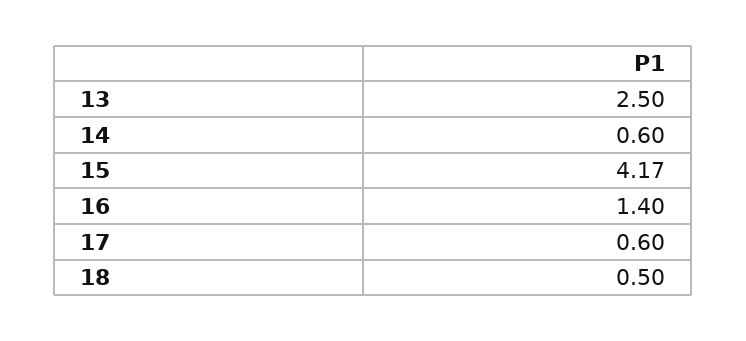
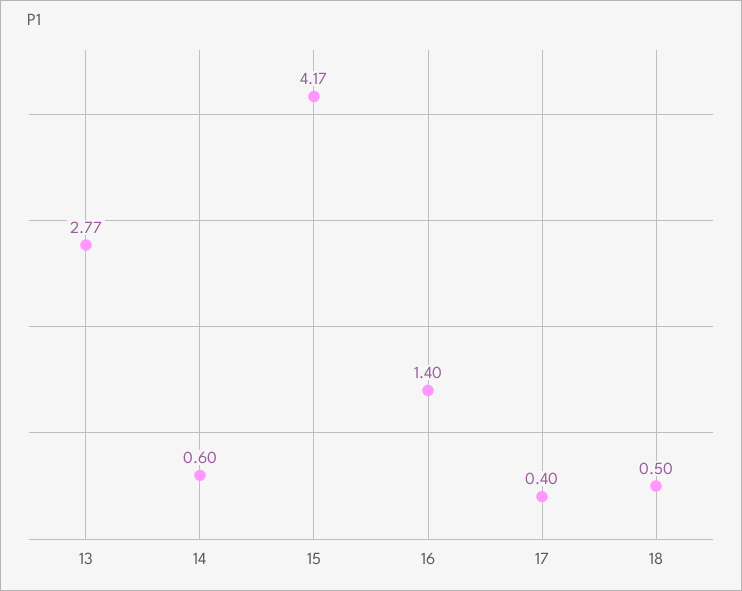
  {
-   "13": 2.5,
+   "13": 2.77,
    "14": 0.6,
    "15": 4.17,
    "16": 1.4,
-   "17": 0.6,
+   "17": 0.4,
    "18": 0.5
  }

